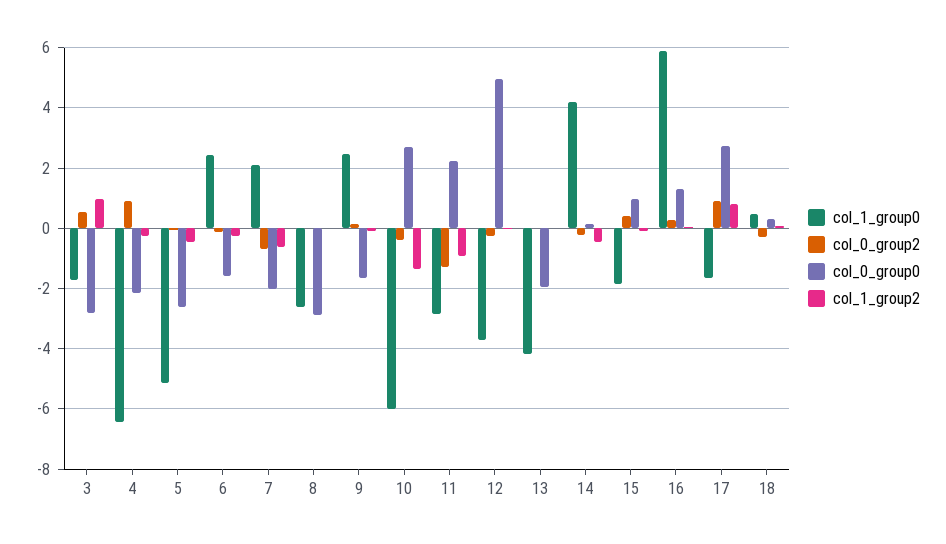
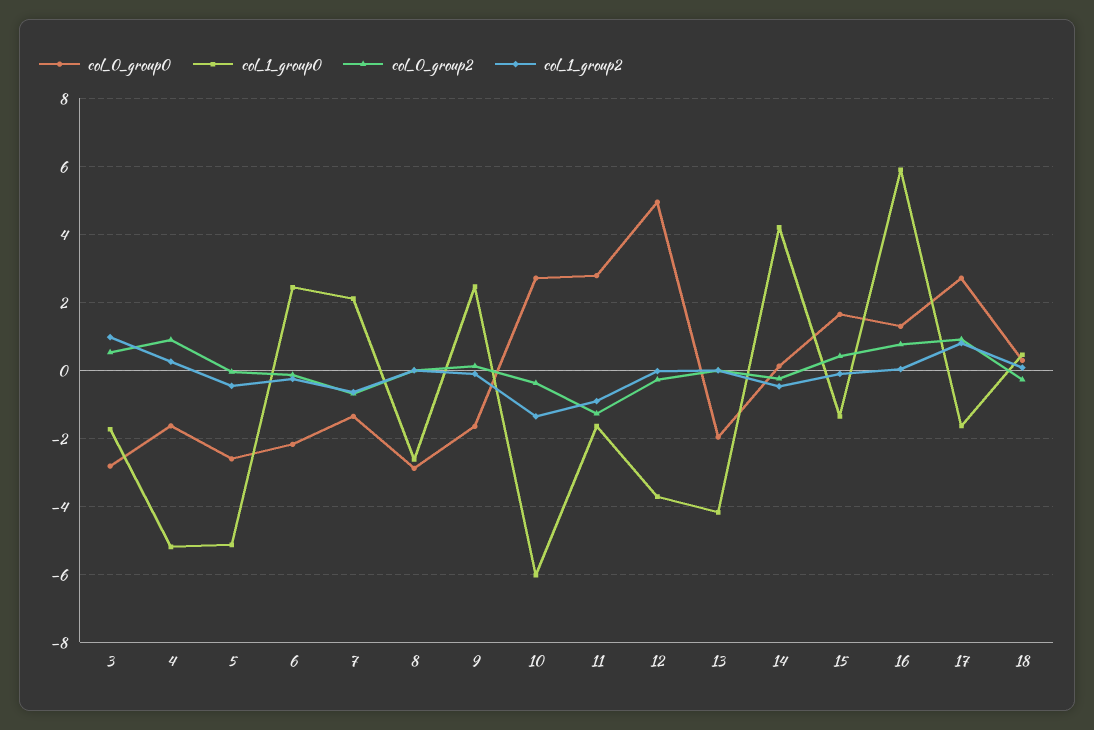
  {
    "col_1_group0": {
      "3": -1.8,
-     "4": -6.4,
+     "4": -5.2,
      "5": -5.2,
      "6": 2.4,
      "7": 2.2,
      "8": -2.6,
      "9": 2.4,
      "10": -6,
-     "11": -2.8,
+     "11": -1.6,
      "12": -3.8,
      "13": -4.2,
      "14": 4.2,
-     "15": -1.8,
+     "15": -1.4,
      "16": 5.8,
      "17": -1.6,
      "18": 0.4
    },
    "col_0_group2": {
      "3": 0.6,
      "4": 0.8,
      "5": 0,
      "6": -0.2,
      "7": -0.6,
      "8": 0,
      "9": 0.2,
      "10": -0.4,
      "11": -1.2,
      "12": -0.2,
      "13": 0,
      "14": -0.2,
      "15": 0.4,
-     "16": 0.2,
+     "16": 0.8,
      "17": 1,
      "18": -0.2
    },
    "col_0_group0": {
      "3": -2.8,
-     "4": -2.2,
+     "4": -1.6,
      "5": -2.6,
-     "6": -1.6,
+     "6": -2.2,
-     "7": -2,
+     "7": -1.4,
      "8": -2.8,
      "9": -1.6,
      "10": 2.8,
-     "11": 2.2,
+     "11": 2.8,
      "12": 5,
      "13": -2,
      "14": 0.2,
-     "15": 1,
+     "15": 1.6,
      "16": 1.2,
      "17": 2.8,
      "18": 0.2
    },
    "col_1_group2": {
      "3": 1,
-     "4": -0.2,
+     "4": 0.2,
      "5": -0.4,
      "6": -0.2,
      "7": -0.6,
      "8": 0,
      "9": -0.2,
      "10": -1.4,
      "11": -1,
      "12": 0,
      "13": 0,
      "14": -0.4,
      "15": -0.2,
      "16": 0,
      "17": 0.8,
      "18": 0
    }
  }

